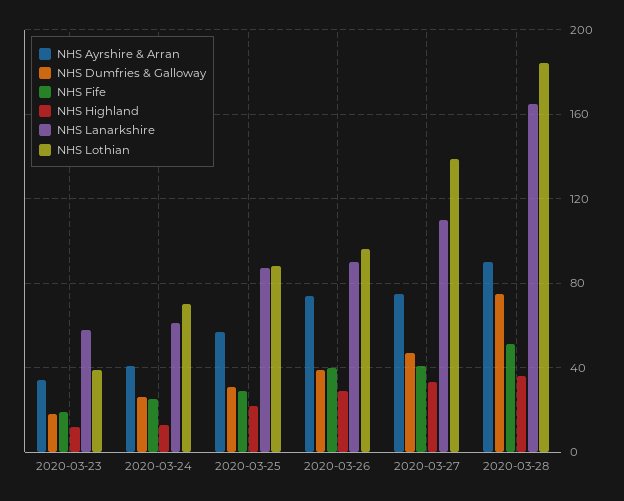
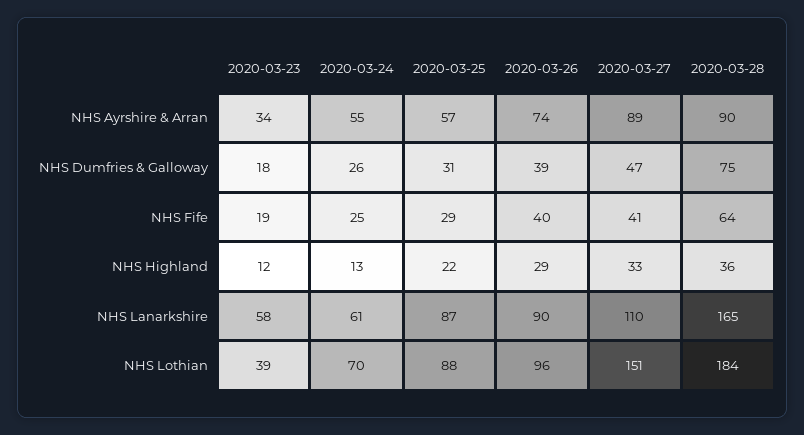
  {
    "NHS Ayrshire & Arran": {
      "2020-03-23": 34,
-     "2020-03-24": 40,
+     "2020-03-24": 55,
      "2020-03-25": 57,
      "2020-03-26": 74,
-     "2020-03-27": 75,
+     "2020-03-27": 89,
      "2020-03-28": 90
    },
    "NHS Dumfries & Galloway": {
      "2020-03-23": 18,
      "2020-03-24": 26,
      "2020-03-25": 31,
      "2020-03-26": 39,
      "2020-03-27": 47,
      "2020-03-28": 75
    },
    "NHS Fife": {
      "2020-03-23": 19,
      "2020-03-24": 25,
      "2020-03-25": 29,
      "2020-03-26": 40,
      "2020-03-27": 41,
-     "2020-03-28": 50
+     "2020-03-28": 64
    },
    "NHS Highland": {
      "2020-03-23": 12,
      "2020-03-24": 13,
      "2020-03-25": 22,
      "2020-03-26": 29,
      "2020-03-27": 33,
      "2020-03-28": 36
    },
    "NHS Lanarkshire": {
      "2020-03-23": 58,
      "2020-03-24": 61,
      "2020-03-25": 87,
      "2020-03-26": 90,
      "2020-03-27": 110,
      "2020-03-28": 165
    },
    "NHS Lothian": {
      "2020-03-23": 39,
      "2020-03-24": 70,
      "2020-03-25": 88,
      "2020-03-26": 96,
-     "2020-03-27": 140,
+     "2020-03-27": 151,
      "2020-03-28": 184
    }
  }

